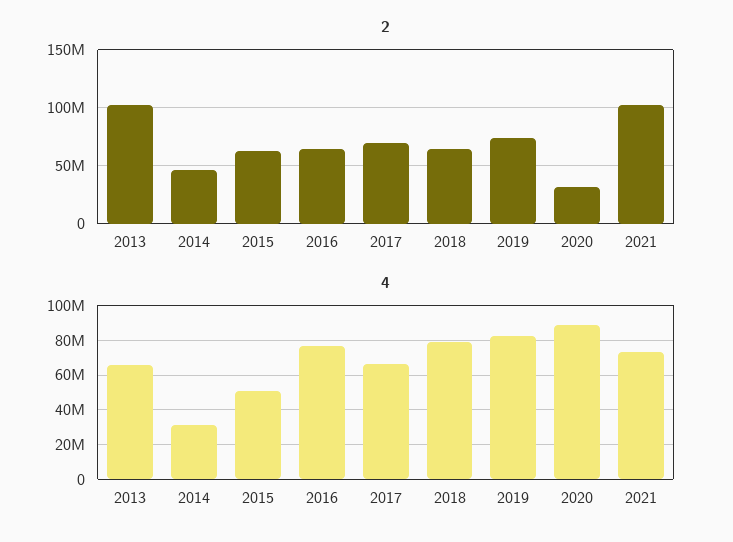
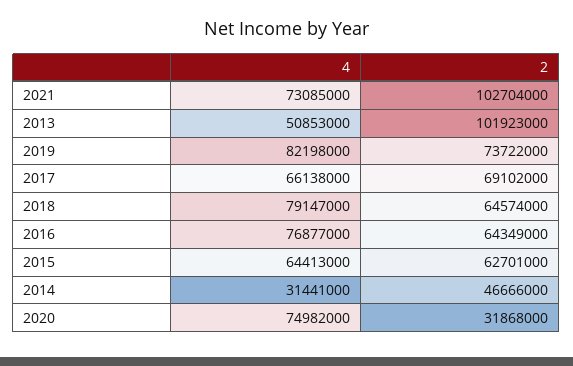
  {
    "2": {
      "2013": 101923000,
      "2014": 46666000,
      "2015": 62701000,
      "2016": 64349000,
      "2017": 69102000,
      "2018": 64574000,
      "2019": 73722000,
      "2020": 31868000,
      "2021": 102704000
    },
    "4": {
-     "2013": 65000000,
+     "2013": 50853000,
      "2014": 31441000,
-     "2015": 50000000,
+     "2015": 64413000,
      "2016": 76877000,
      "2017": 66138000,
      "2018": 79147000,
      "2019": 82198000,
-     "2020": 90000000,
+     "2020": 74982000,
      "2021": 73085000
    }
  }

